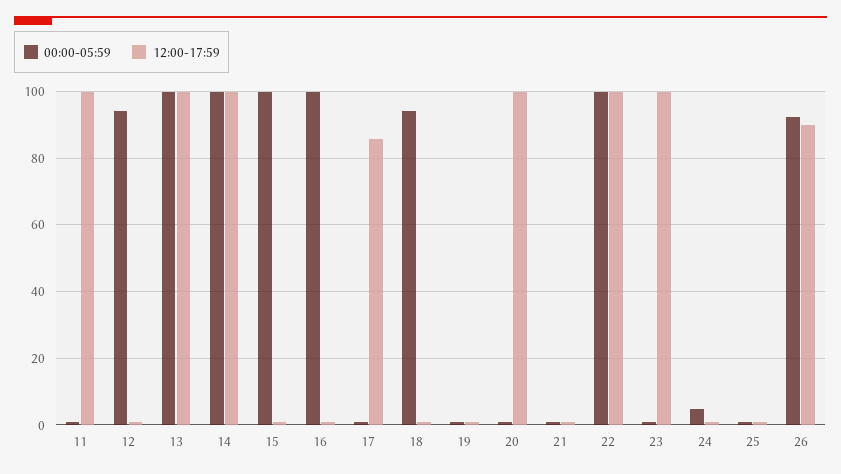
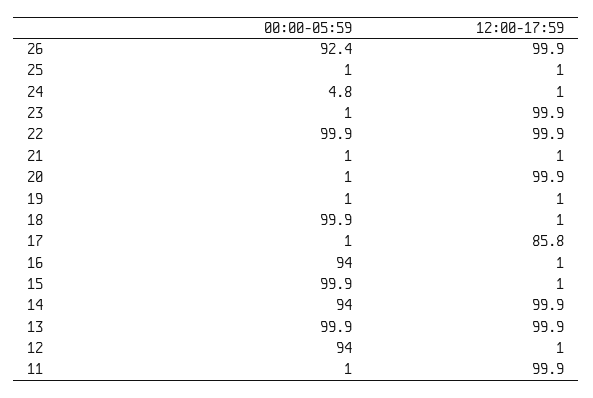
  {
    "00:00-05:59": {
      "11": 1,
      "12": 94,
      "13": 99.9,
-     "14": 100,
+     "14": 94,
      "15": 99.9,
-     "16": 100,
+     "16": 94,
      "17": 1,
-     "18": 94,
+     "18": 99.9,
      "19": 1,
      "20": 1,
      "21": 1,
      "22": 99.9,
      "23": 1,
      "24": 4.8,
      "25": 1,
      "26": 92.4
    },
    "12:00-17:59": {
      "11": 99.9,
      "12": 1,
      "13": 99.9,
      "14": 99.9,
      "15": 1,
      "16": 1,
      "17": 85.8,
      "18": 1,
      "19": 1,
      "20": 99.9,
      "21": 1,
      "22": 99.9,
      "23": 99.9,
      "24": 1,
      "25": 1,
-     "26": 90
+     "26": 99.9
    }
  }

